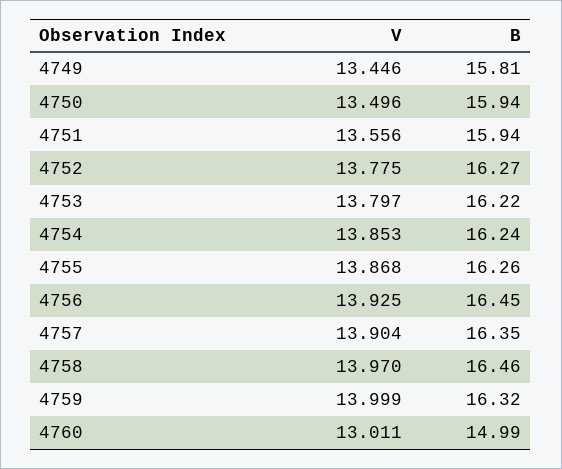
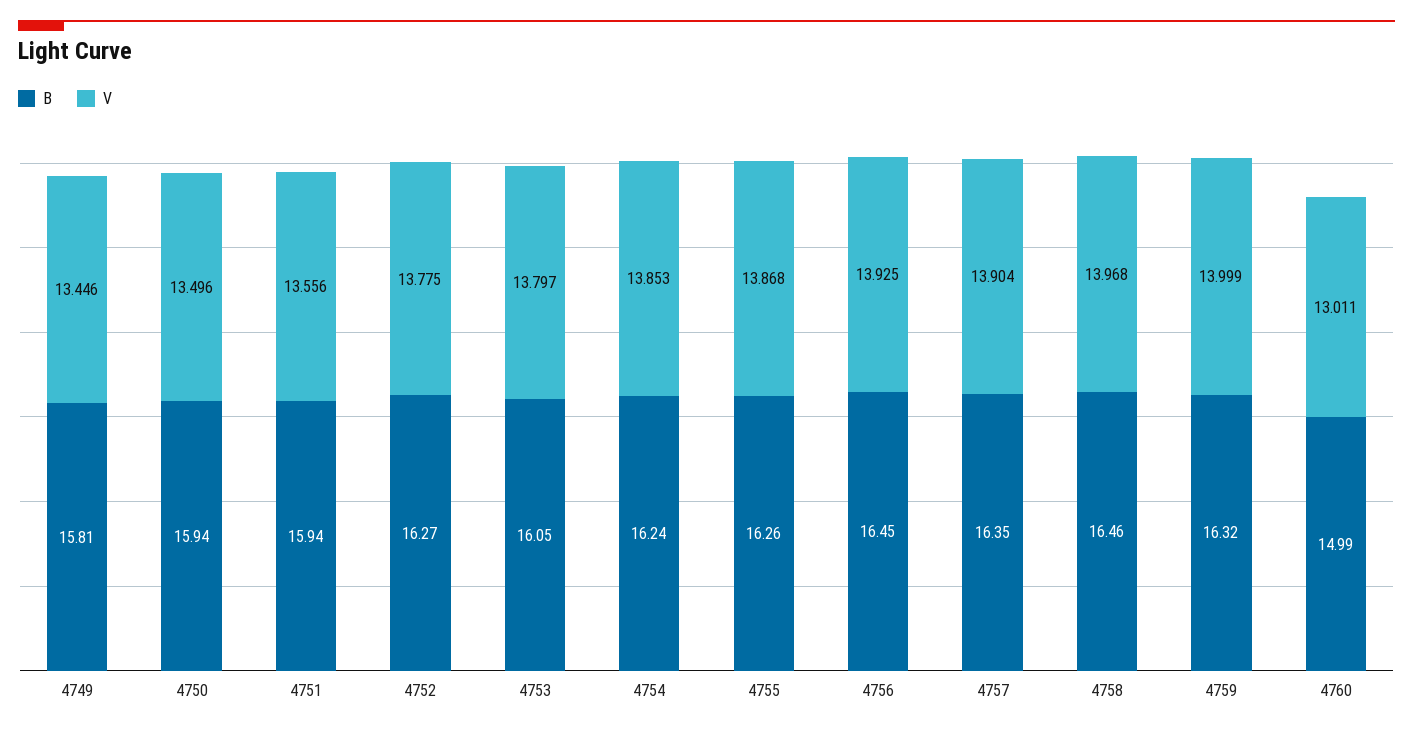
  {
    "V": {
      "4749": 13.446,
      "4750": 13.496,
      "4751": 13.556,
      "4752": 13.775,
      "4753": 13.797,
      "4754": 13.853,
      "4755": 13.868,
      "4756": 13.925,
      "4757": 13.904,
-     "4758": 13.97,
+     "4758": 13.968,
      "4759": 13.999,
      "4760": 13.011
    },
    "B": {
      "4749": 15.81,
      "4750": 15.94,
      "4751": 15.94,
      "4752": 16.27,
-     "4753": 16.22,
+     "4753": 16.05,
      "4754": 16.24,
      "4755": 16.26,
      "4756": 16.45,
      "4757": 16.35,
      "4758": 16.46,
      "4759": 16.32,
      "4760": 14.99
    }
  }

